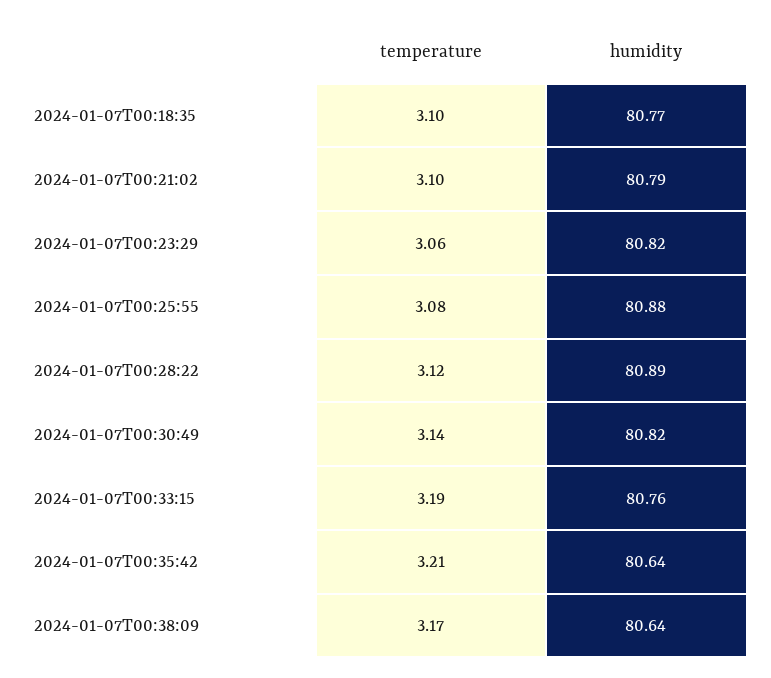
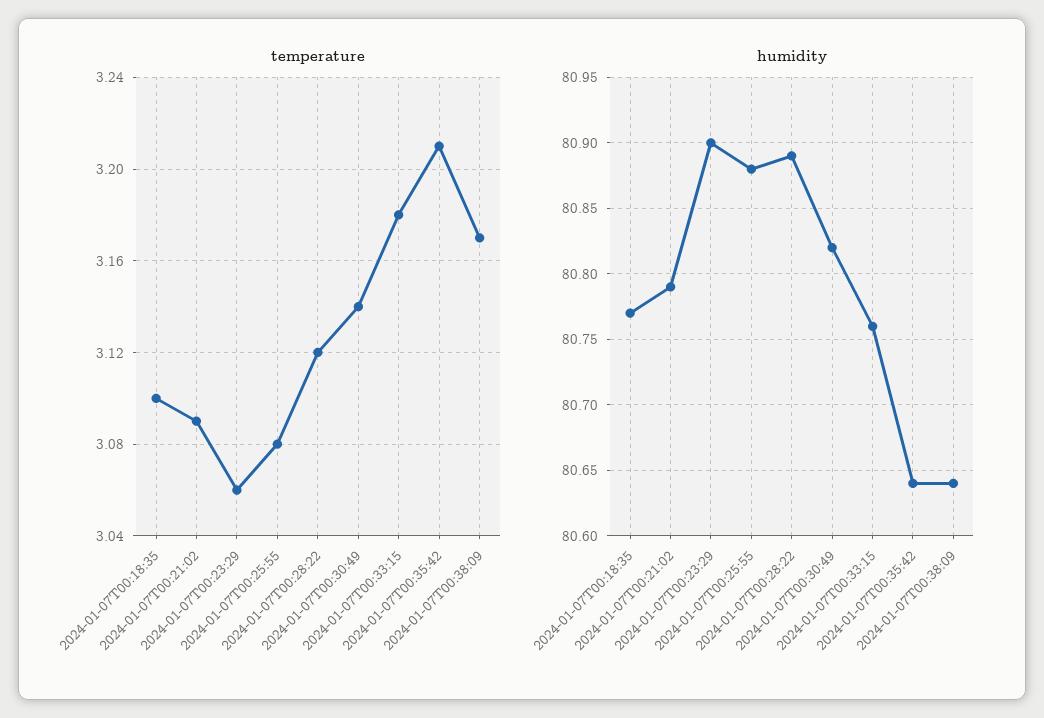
  {
    "temperature": {
      "2024-01-07T00:18:35": 3.1,
-     "2024-01-07T00:21:02": 3.1,
+     "2024-01-07T00:21:02": 3.09,
      "2024-01-07T00:23:29": 3.06,
      "2024-01-07T00:25:55": 3.08,
      "2024-01-07T00:28:22": 3.12,
      "2024-01-07T00:30:49": 3.14,
-     "2024-01-07T00:33:15": 3.19,
+     "2024-01-07T00:33:15": 3.18,
      "2024-01-07T00:35:42": 3.21,
      "2024-01-07T00:38:09": 3.17
    },
    "humidity": {
      "2024-01-07T00:18:35": 80.77,
      "2024-01-07T00:21:02": 80.79,
-     "2024-01-07T00:23:29": 80.82,
+     "2024-01-07T00:23:29": 80.9,
      "2024-01-07T00:25:55": 80.88,
      "2024-01-07T00:28:22": 80.89,
      "2024-01-07T00:30:49": 80.82,
      "2024-01-07T00:33:15": 80.76,
      "2024-01-07T00:35:42": 80.64,
      "2024-01-07T00:38:09": 80.64
    }
  }

